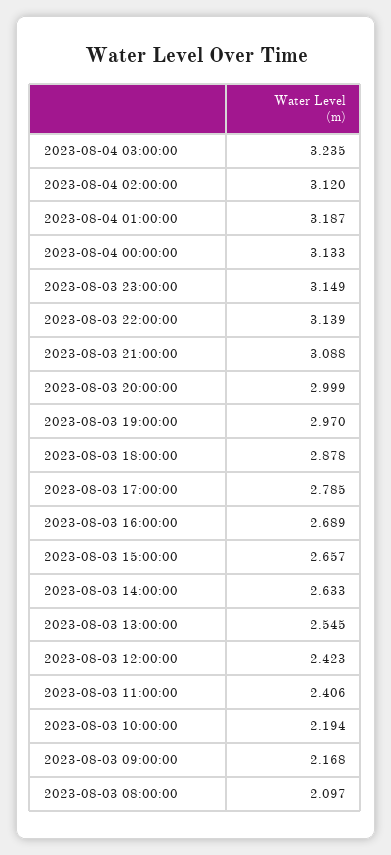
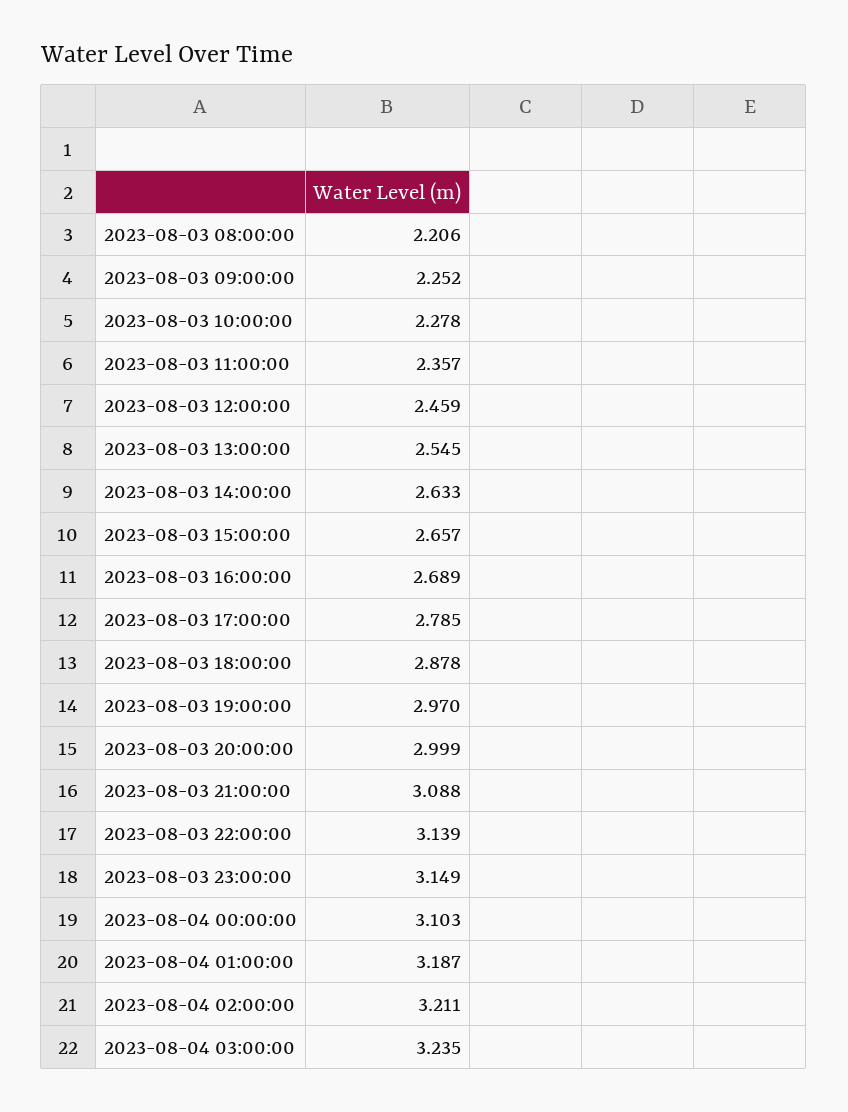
  {
    "2023-08-04 03:00:00": 3.235,
-   "2023-08-04 02:00:00": 3.12,
+   "2023-08-04 02:00:00": 3.211,
    "2023-08-04 01:00:00": 3.187,
-   "2023-08-04 00:00:00": 3.133,
+   "2023-08-04 00:00:00": 3.103,
    "2023-08-03 23:00:00": 3.149,
    "2023-08-03 22:00:00": 3.139,
    "2023-08-03 21:00:00": 3.088,
    "2023-08-03 20:00:00": 2.999,
    "2023-08-03 19:00:00": 2.97,
    "2023-08-03 18:00:00": 2.878,
    "2023-08-03 17:00:00": 2.785,
    "2023-08-03 16:00:00": 2.689,
    "2023-08-03 15:00:00": 2.657,
    "2023-08-03 14:00:00": 2.633,
    "2023-08-03 13:00:00": 2.545,
-   "2023-08-03 12:00:00": 2.423,
+   "2023-08-03 12:00:00": 2.459,
-   "2023-08-03 11:00:00": 2.406,
+   "2023-08-03 11:00:00": 2.357,
-   "2023-08-03 10:00:00": 2.194,
+   "2023-08-03 10:00:00": 2.278,
-   "2023-08-03 09:00:00": 2.168,
+   "2023-08-03 09:00:00": 2.252,
-   "2023-08-03 08:00:00": 2.097
+   "2023-08-03 08:00:00": 2.206
  }

